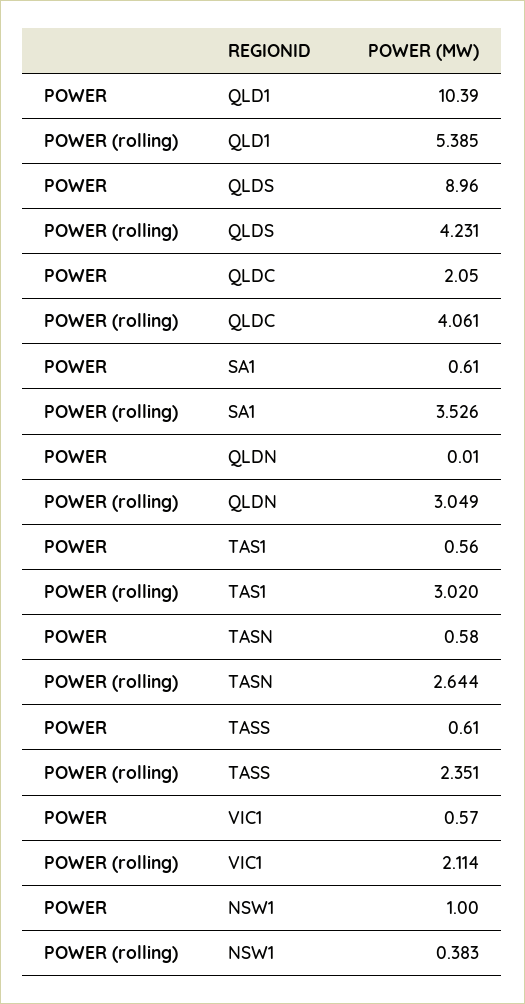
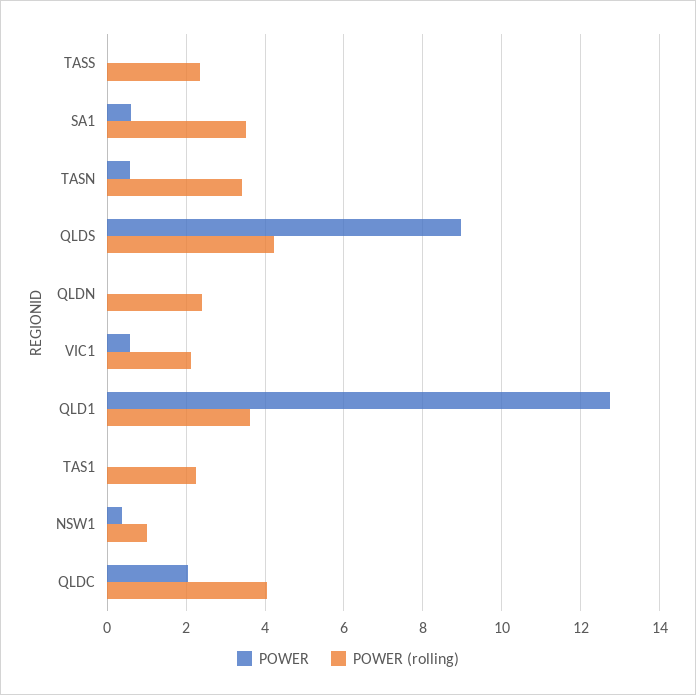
  {
    "POWER": {
-     "QLD1": 10.39,
+     "QLD1": 12.8,
      "QLDS": 8.96,
      "QLDC": 2.05,
      "SA1": 0.61,
      "QLDN": 0.01,
-     "TAS1": 0.56,
+     "TAS1": 0,
      "TASN": 0.58,
-     "TASS": 0.61,
+     "TASS": 0,
      "VIC1": 0.57,
-     "NSW1": 1
+     "NSW1": 0.4
    },
    "POWER (rolling)": {
-     "QLD1": 5.385,
+     "QLD1": 3.6,
      "QLDS": 4.231,
      "QLDC": 4.061,
      "SA1": 3.526,
-     "QLDN": 3.049,
+     "QLDN": 2.4,
-     "TAS1": 3.02,
+     "TAS1": 2.2,
-     "TASN": 2.644,
+     "TASN": 3.4,
      "TASS": 2.351,
      "VIC1": 2.114,
-     "NSW1": 0.383
+     "NSW1": 1
    }
  }

